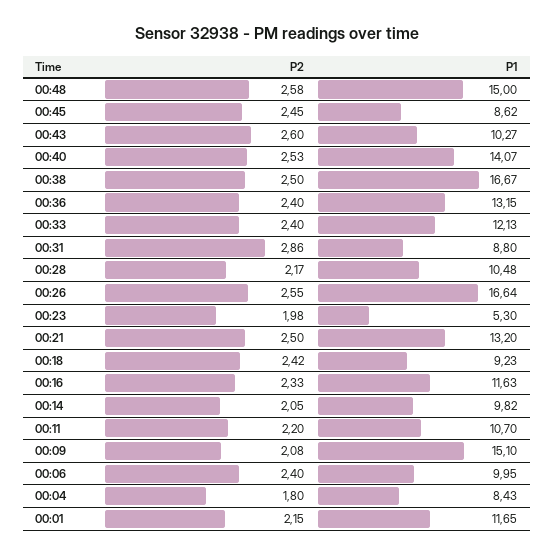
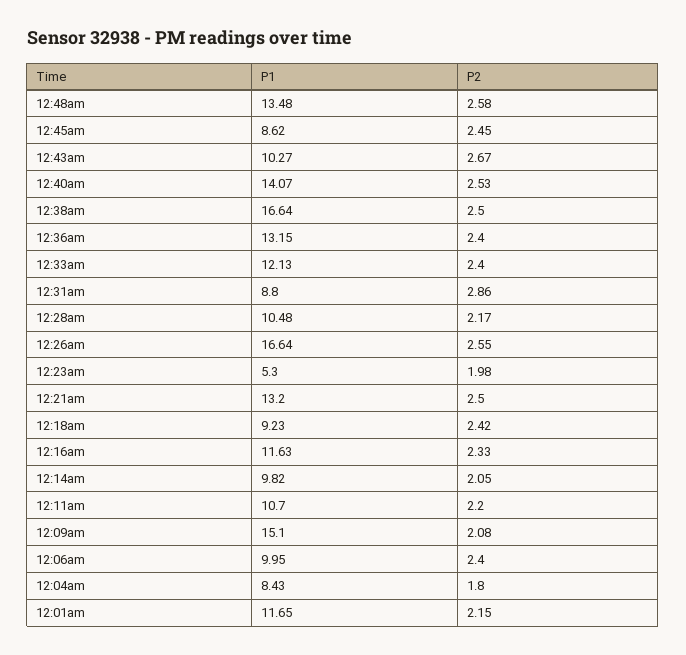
  {
    "P2": {
      "00:48": 2.58,
      "00:45": 2.45,
-     "00:43": 2.6,
+     "00:43": 2.67,
      "00:40": 2.53,
      "00:38": 2.5,
      "00:36": 2.4,
      "00:33": 2.4,
      "00:31": 2.86,
      "00:28": 2.17,
      "00:26": 2.55,
      "00:23": 1.98,
      "00:21": 2.5,
      "00:18": 2.42,
      "00:16": 2.33,
      "00:14": 2.05,
      "00:11": 2.2,
      "00:09": 2.08,
      "00:06": 2.4,
      "00:04": 1.8,
      "00:01": 2.15
    },
    "P1": {
-     "00:48": 15,
+     "00:48": 13.48,
      "00:45": 8.62,
      "00:43": 10.27,
      "00:40": 14.07,
-     "00:38": 16.67,
+     "00:38": 16.64,
      "00:36": 13.15,
      "00:33": 12.13,
      "00:31": 8.8,
      "00:28": 10.48,
      "00:26": 16.64,
      "00:23": 5.3,
      "00:21": 13.2,
      "00:18": 9.23,
      "00:16": 11.63,
      "00:14": 9.82,
      "00:11": 10.7,
      "00:09": 15.1,
      "00:06": 9.95,
      "00:04": 8.43,
      "00:01": 11.65
    }
  }

